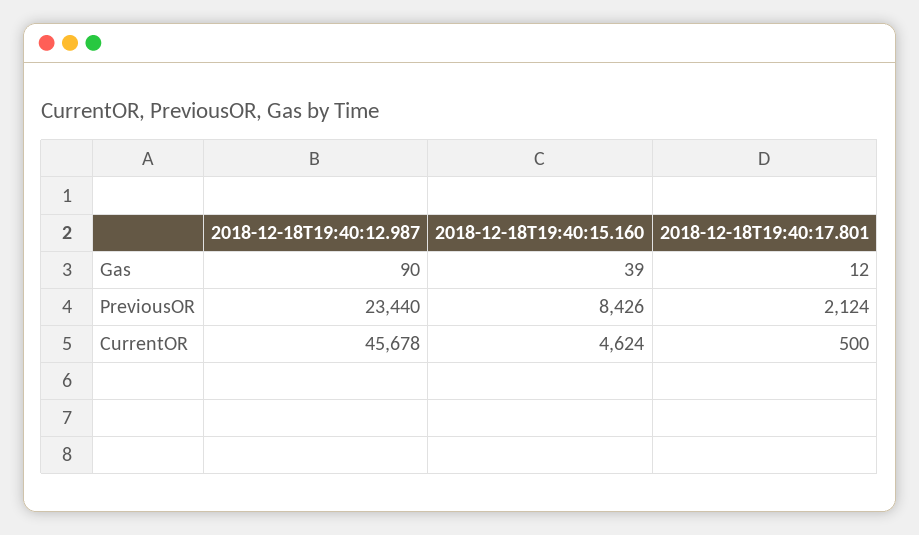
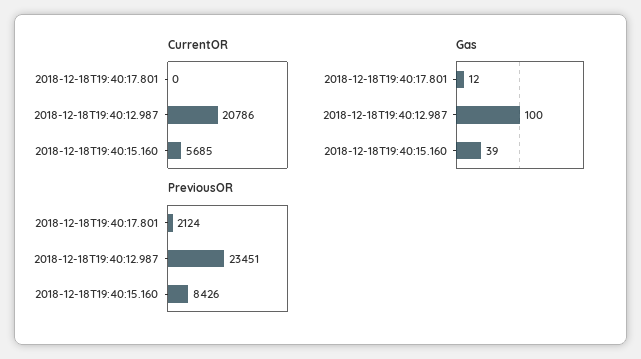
  {
    "Gas": {
-     "2018-12-18T19:40:12.987": 90,
+     "2018-12-18T19:40:12.987": 100,
      "2018-12-18T19:40:15.160": 39,
      "2018-12-18T19:40:17.801": 12
    },
    "PreviousOR": {
-     "2018-12-18T19:40:12.987": 23440,
+     "2018-12-18T19:40:12.987": 23451,
      "2018-12-18T19:40:15.160": 8426,
      "2018-12-18T19:40:17.801": 2124
    },
    "CurrentOR": {
-     "2018-12-18T19:40:12.987": 45678,
+     "2018-12-18T19:40:12.987": 20786,
-     "2018-12-18T19:40:15.160": 4624,
+     "2018-12-18T19:40:15.160": 5685,
-     "2018-12-18T19:40:17.801": 500
+     "2018-12-18T19:40:17.801": 0
    }
  }

